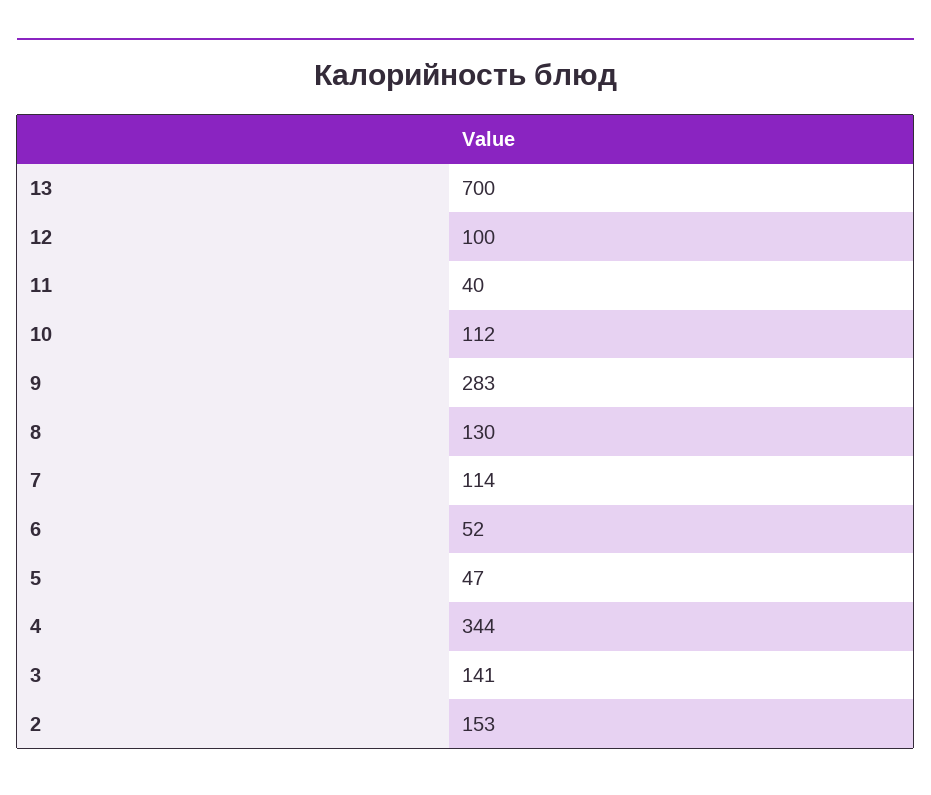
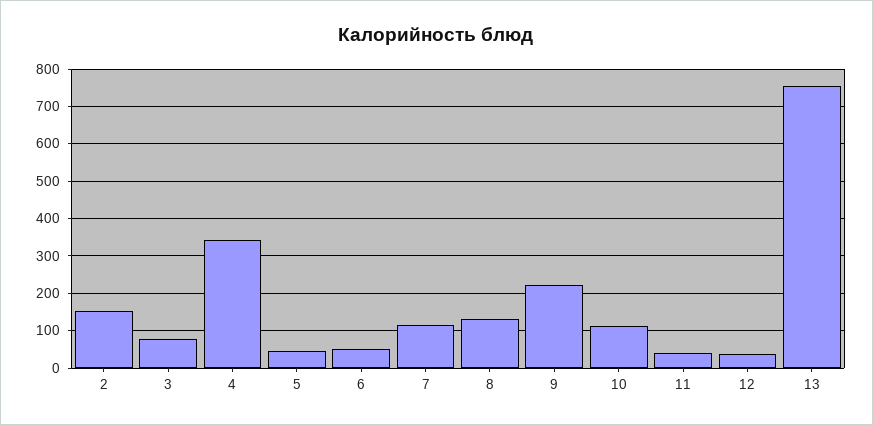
  {
-   "13": 700,
+   "13": 760,
-   "12": 100,
+   "12": 40,
    "11": 40,
    "10": 112,
-   "9": 283,
+   "9": 220,
    "8": 130,
    "7": 114,
    "6": 52,
    "5": 47,
    "4": 344,
-   "3": 141,
+   "3": 80,
    "2": 153
  }

